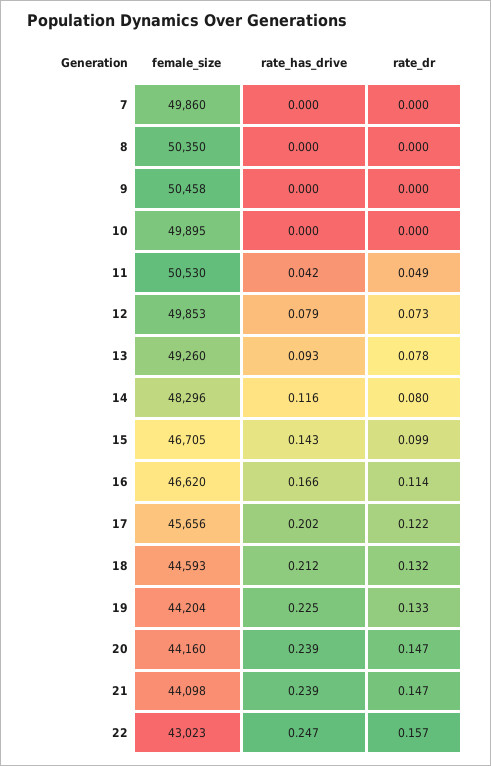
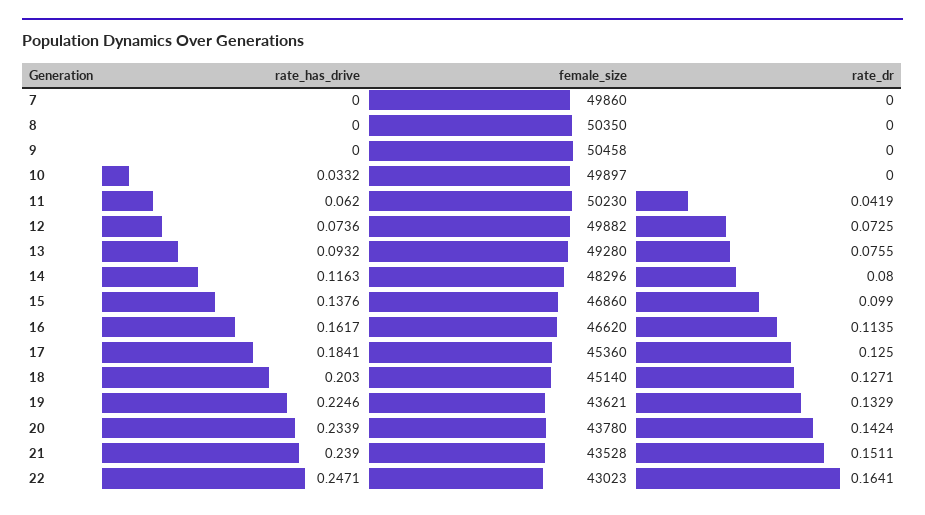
  {
    "female_size": {
      "7": 49860,
      "8": 50350,
      "9": 50458,
-     "10": 49895,
+     "10": 49897,
-     "11": 50530,
+     "11": 50230,
-     "12": 49853,
+     "12": 49882,
-     "13": 49260,
+     "13": 49280,
      "14": 48296,
-     "15": 46705,
+     "15": 46860,
      "16": 46620,
-     "17": 45656,
+     "17": 45360,
-     "18": 44593,
+     "18": 45140,
-     "19": 44204,
+     "19": 43621,
-     "20": 44160,
+     "20": 43780,
-     "21": 44098,
+     "21": 43528,
      "22": 43023
    },
    "rate_has_drive": {
      "7": 0,
      "8": 0,
      "9": 0,
-     "10": 0,
+     "10": 0.0332,
-     "11": 0.042,
+     "11": 0.062,
-     "12": 0.079,
+     "12": 0.0736,
      "13": 0.0932,
      "14": 0.1163,
-     "15": 0.143,
+     "15": 0.1376,
-     "16": 0.166,
+     "16": 0.1617,
-     "17": 0.202,
+     "17": 0.1841,
-     "18": 0.212,
+     "18": 0.203,
      "19": 0.2246,
-     "20": 0.239,
+     "20": 0.2339,
      "21": 0.239,
      "22": 0.2471
    },
    "rate_dr": {
      "7": 0,
      "8": 0,
      "9": 0,
      "10": 0,
-     "11": 0.049,
+     "11": 0.0419,
      "12": 0.0725,
-     "13": 0.078,
+     "13": 0.0755,
      "14": 0.08,
      "15": 0.099,
      "16": 0.1135,
-     "17": 0.122,
+     "17": 0.125,
-     "18": 0.132,
+     "18": 0.1271,
      "19": 0.1329,
-     "20": 0.147,
+     "20": 0.1424,
-     "21": 0.147,
+     "21": 0.1511,
-     "22": 0.157
+     "22": 0.1641
    }
  }

